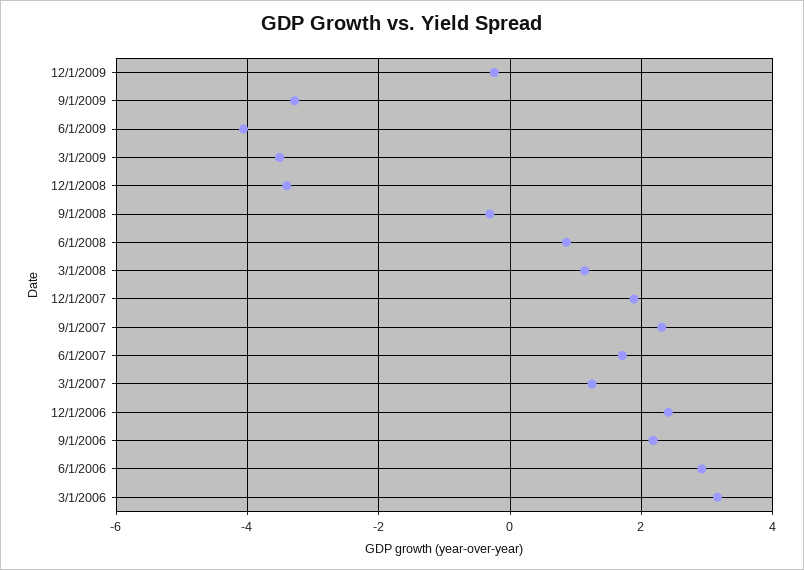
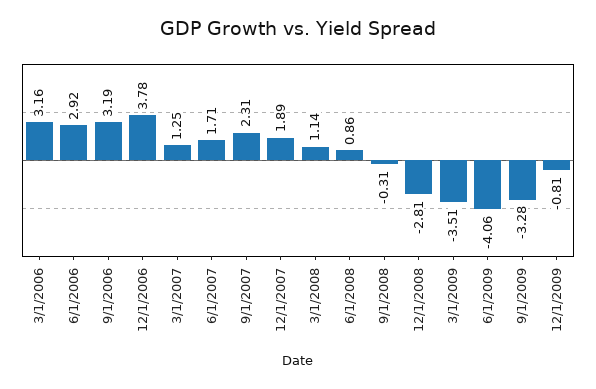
  {
-   "12/1/2009": -0.2,
+   "12/1/2009": -0.81,
    "9/1/2009": -3.28,
    "6/1/2009": -4.06,
    "3/1/2009": -3.51,
-   "12/1/2008": -3.4,
+   "12/1/2008": -2.81,
    "9/1/2008": -0.31,
    "6/1/2008": 0.86,
    "3/1/2008": 1.14,
    "12/1/2007": 1.89,
    "9/1/2007": 2.31,
    "6/1/2007": 1.71,
    "3/1/2007": 1.25,
-   "12/1/2006": 2.4,
+   "12/1/2006": 3.78,
-   "9/1/2006": 2.2,
+   "9/1/2006": 3.19,
    "6/1/2006": 2.92,
    "3/1/2006": 3.16
  }

